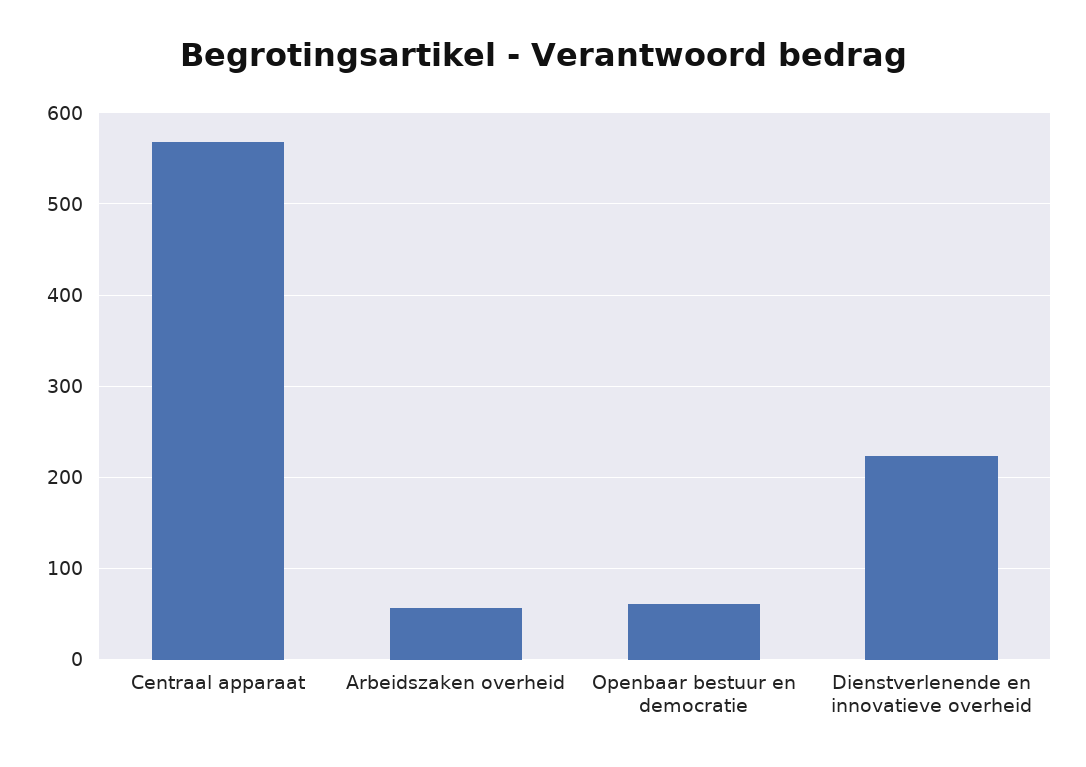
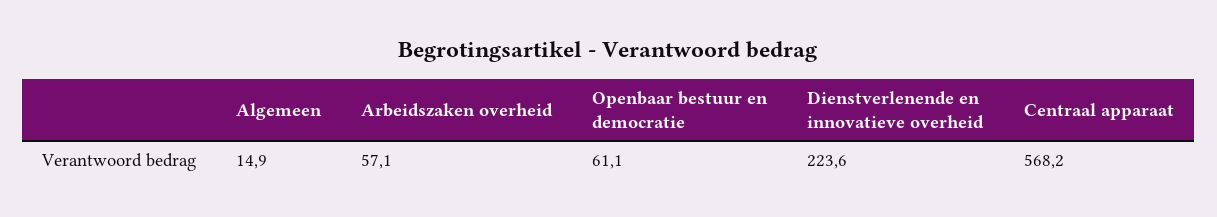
  {
    "Centraal apparaat": 568.2,
    "Arbeidszaken overheid": 57.1,
    "Openbaar bestuur en democratie": 61.1,
-   "Dienstverlenende en innovatieve overheid": 223.6
+   "Dienstverlenende en innovatieve overheid": 223.6,
+   "Algemeen": 14.9
  }

